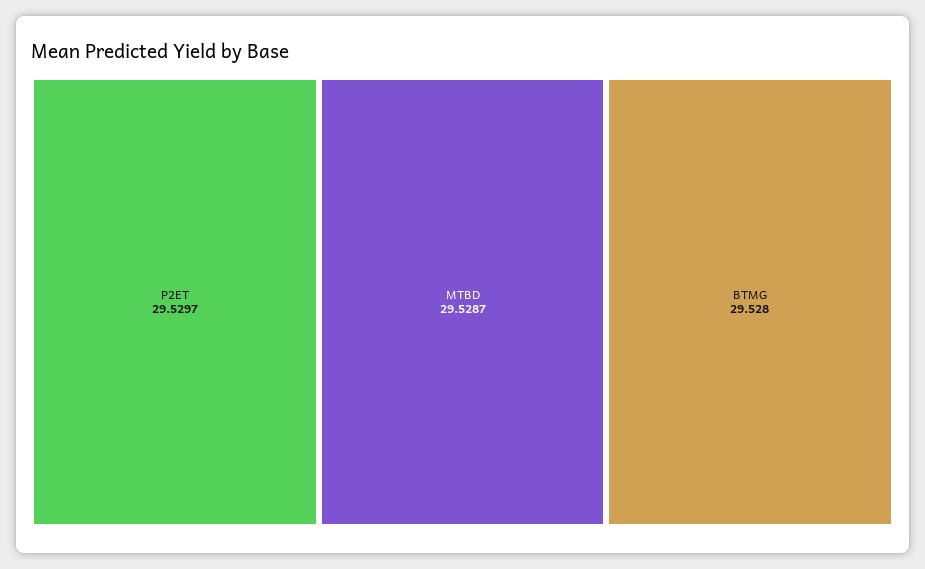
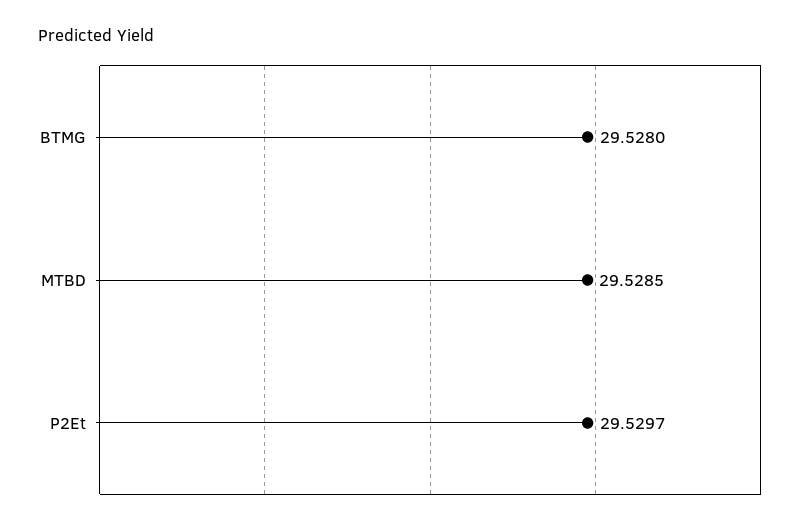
  {
    "P2ET": 29.5297,
-   "MTBD": 29.5287,
+   "MTBD": 29.5285,
    "BTMG": 29.528
  }

